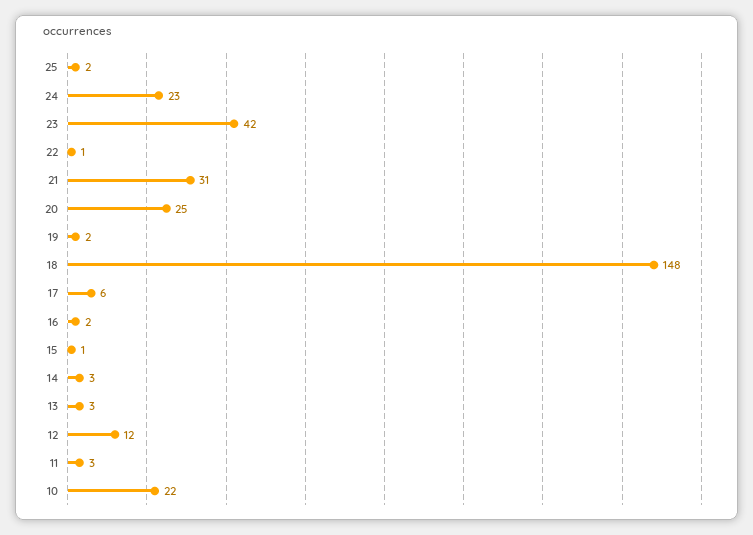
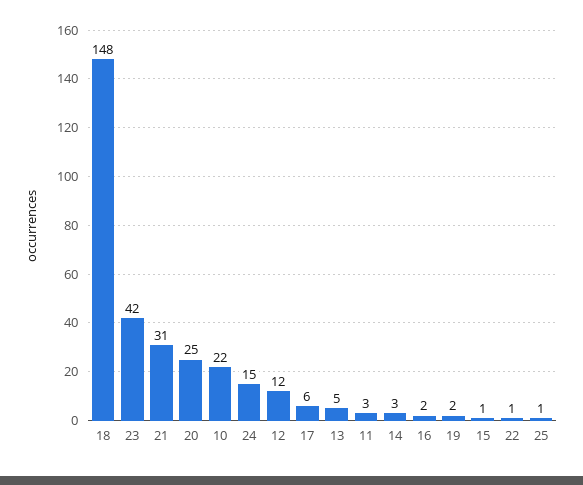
  {
-   "25": 2,
+   "25": 1,
-   "24": 23,
+   "24": 15,
    "23": 42,
    "22": 1,
    "21": 31,
    "20": 25,
    "19": 2,
    "18": 148,
    "17": 6,
    "16": 2,
    "15": 1,
    "14": 3,
-   "13": 3,
+   "13": 5,
    "12": 12,
    "11": 3,
    "10": 22
  }

